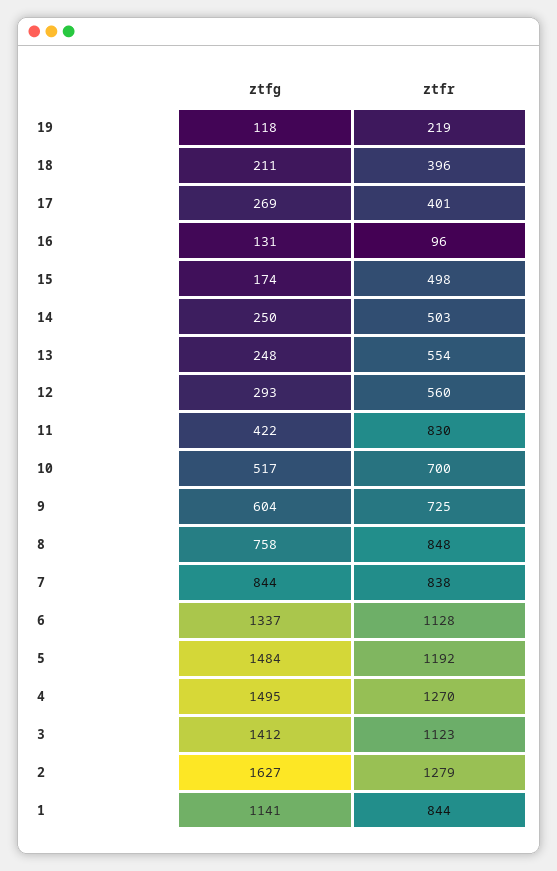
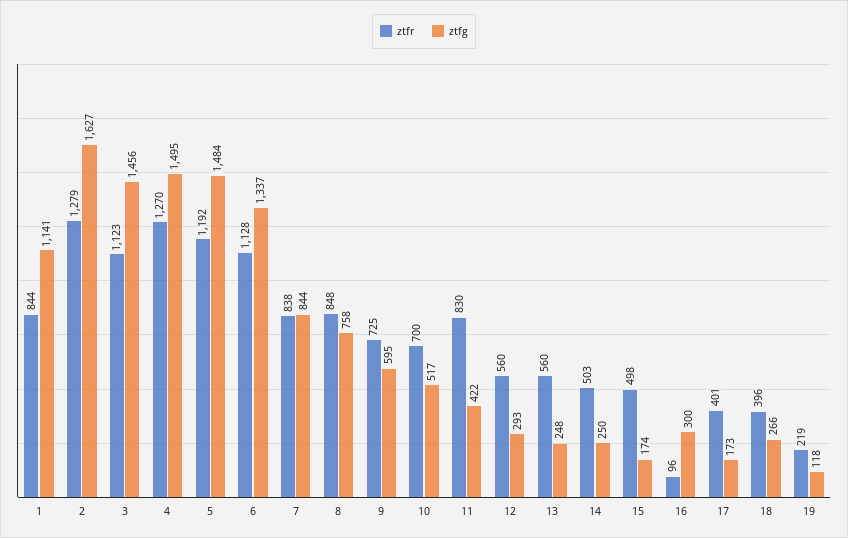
  {
    "ztfg": {
      "19": 118,
-     "18": 211,
+     "18": 266,
-     "17": 269,
+     "17": 173,
-     "16": 131,
+     "16": 300,
      "15": 174,
      "14": 250,
      "13": 248,
      "12": 293,
      "11": 422,
      "10": 517,
-     "9": 604,
+     "9": 595,
      "8": 758,
      "7": 844,
      "6": 1337,
      "5": 1484,
      "4": 1495,
-     "3": 1412,
+     "3": 1456,
      "2": 1627,
      "1": 1141
    },
    "ztfr": {
      "19": 219,
      "18": 396,
      "17": 401,
      "16": 96,
      "15": 498,
      "14": 503,
-     "13": 554,
+     "13": 560,
      "12": 560,
      "11": 830,
      "10": 700,
      "9": 725,
      "8": 848,
      "7": 838,
      "6": 1128,
      "5": 1192,
      "4": 1270,
      "3": 1123,
      "2": 1279,
      "1": 844
    }
  }

